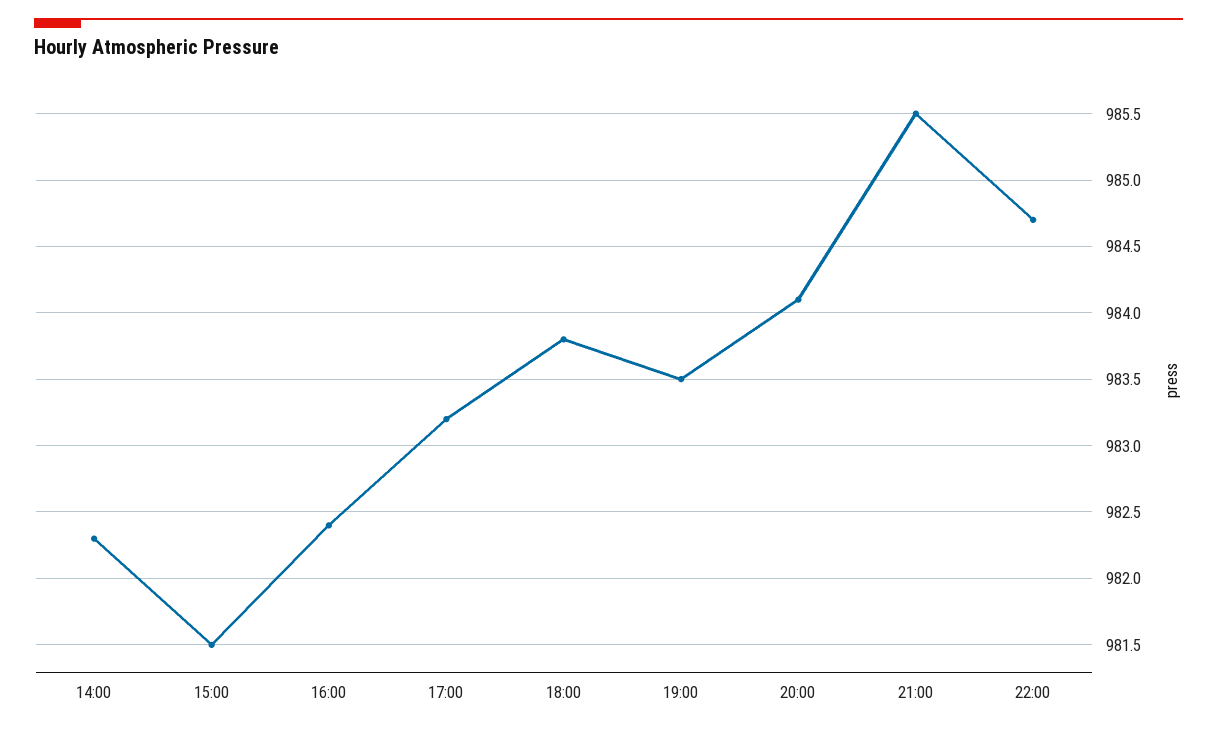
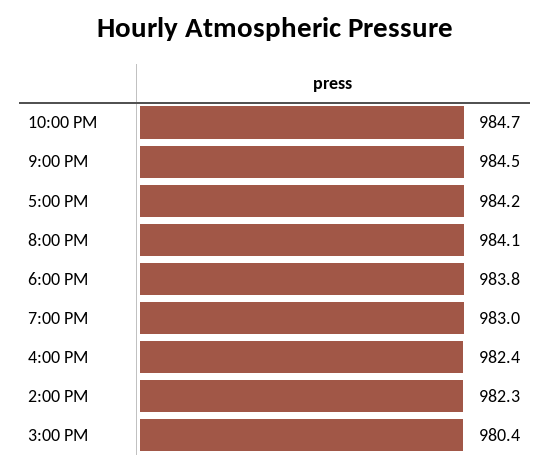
  {
    "14:00": 982.3,
-   "15:00": 981.5,
+   "15:00": 980.4,
    "16:00": 982.4,
-   "17:00": 983.2,
+   "17:00": 984.2,
    "18:00": 983.8,
-   "19:00": 983.5,
+   "19:00": 983,
    "20:00": 984.1,
-   "21:00": 985.5,
+   "21:00": 984.5,
    "22:00": 984.7
  }

